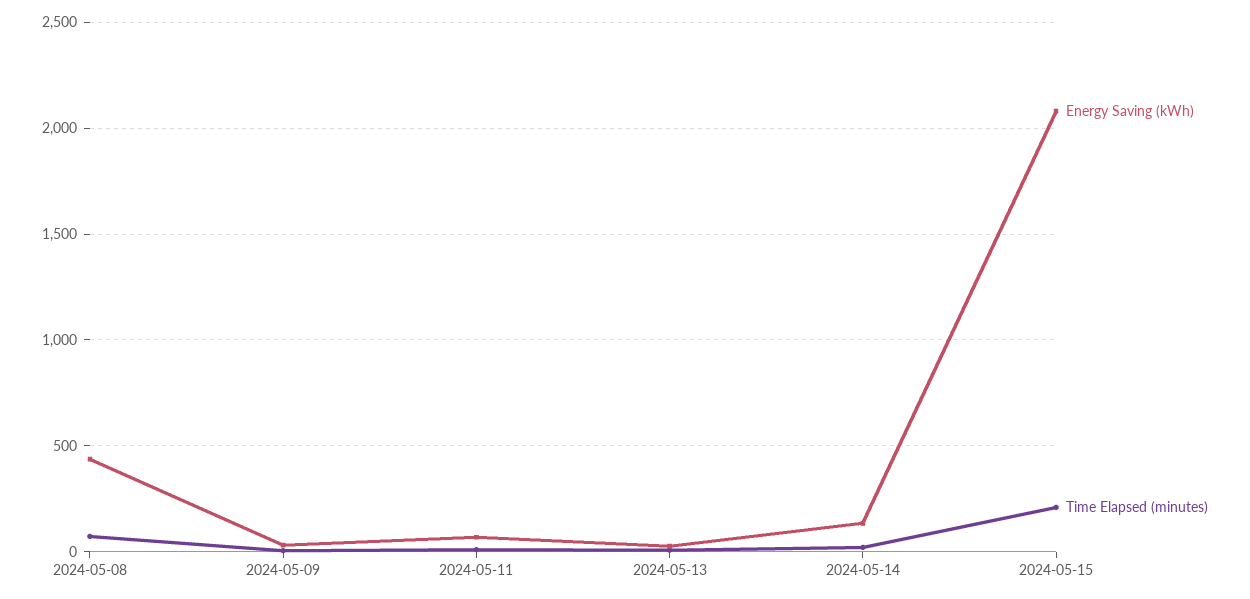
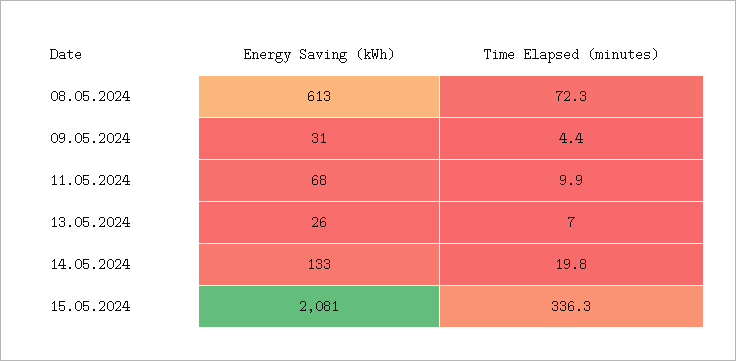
  {
    "Energy Saving (kWh)": {
-     "2024-05-08": 450,
+     "2024-05-08": 613,
      "2024-05-09": 31,
      "2024-05-11": 68,
      "2024-05-13": 26,
      "2024-05-14": 133,
      "2024-05-15": 2081
    },
    "Time Elapsed (minutes)": {
      "2024-05-08": 72.3,
      "2024-05-09": 4.4,
      "2024-05-11": 9.9,
      "2024-05-13": 7,
      "2024-05-14": 19.8,
-     "2024-05-15": 200
+     "2024-05-15": 336.3
    }
  }

